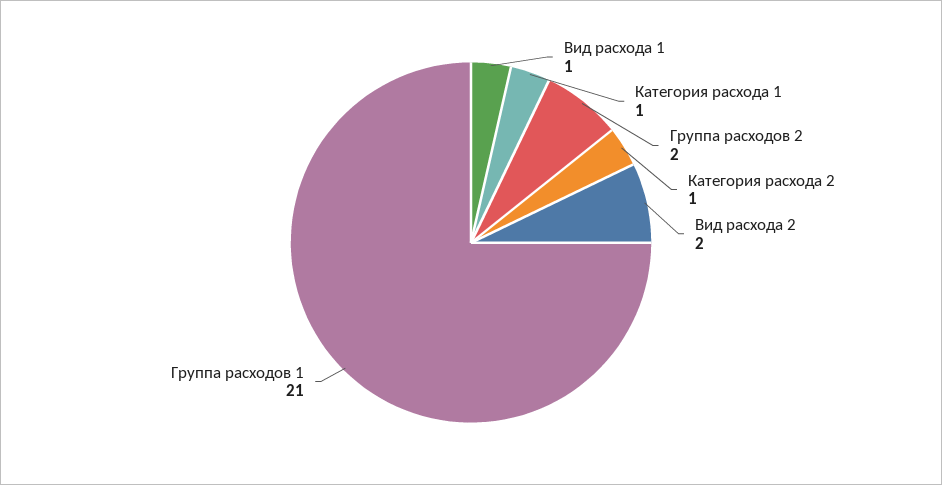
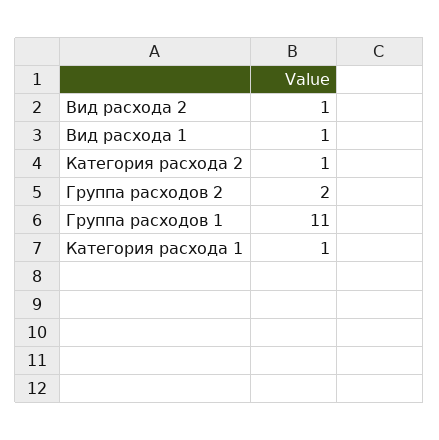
  {
    "Вид расхода 1": 1,
    "Категория расхода 1": 1,
    "Группа расходов 2": 2,
    "Категория расхода 2": 1,
-   "Вид расхода 2": 2,
+   "Вид расхода 2": 1,
-   "Группа расходов 1": 21
+   "Группа расходов 1": 11
  }

